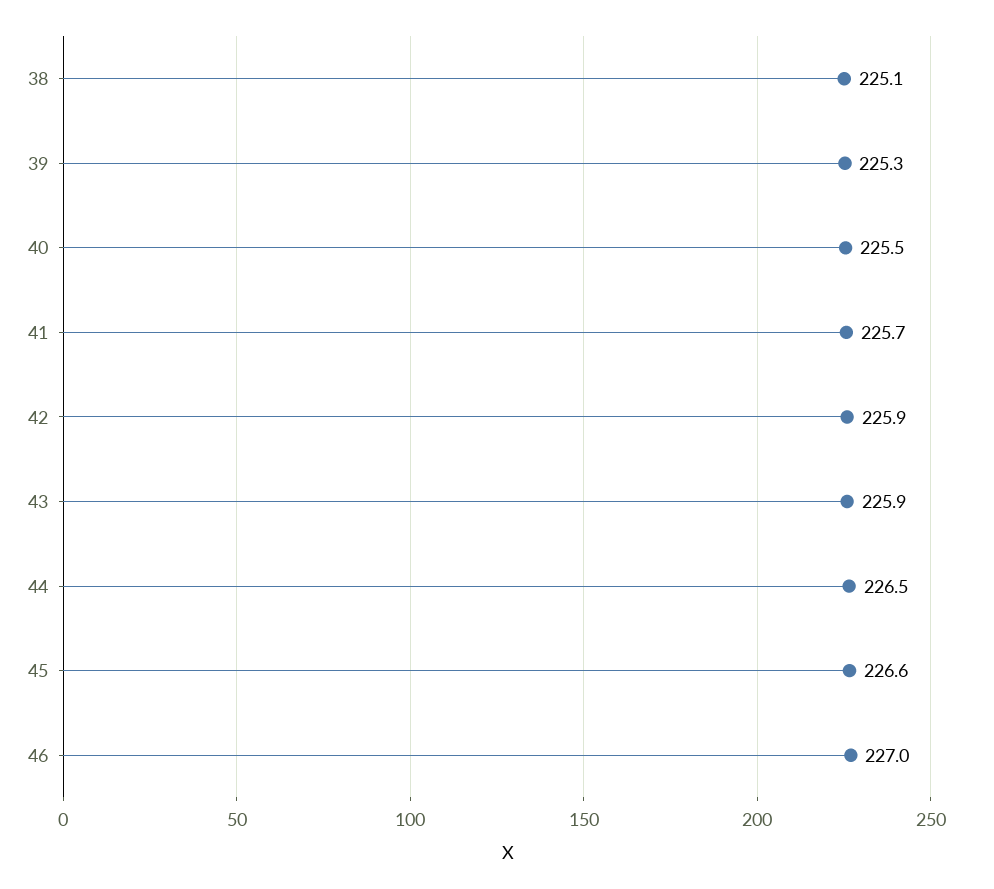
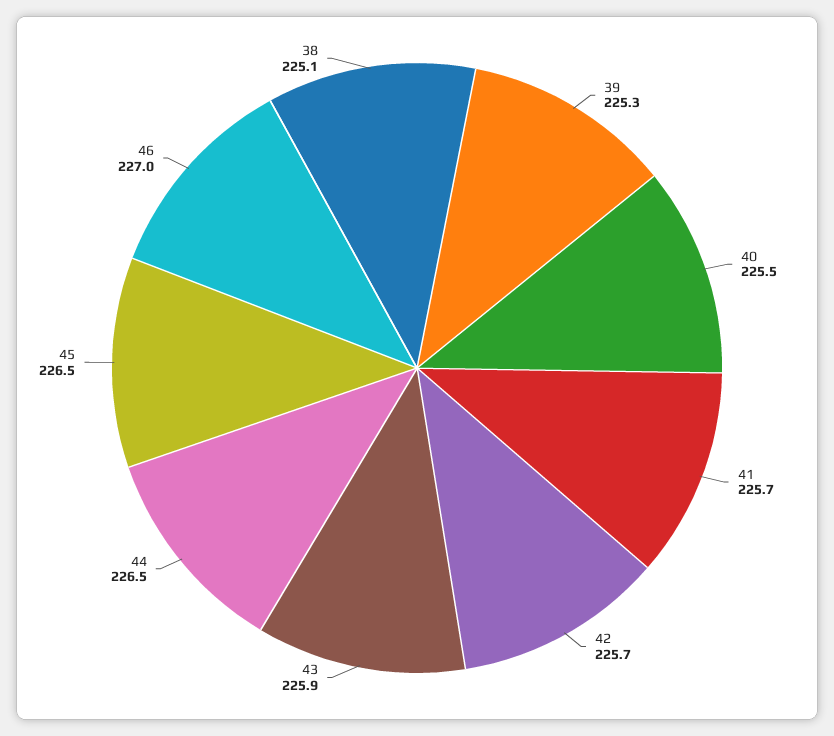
  {
    "38": 225.1,
    "39": 225.3,
    "40": 225.5,
    "41": 225.7,
-   "42": 225.9,
+   "42": 225.7,
    "43": 225.9,
    "44": 226.5,
-   "45": 226.6,
+   "45": 226.5,
    "46": 227
  }

